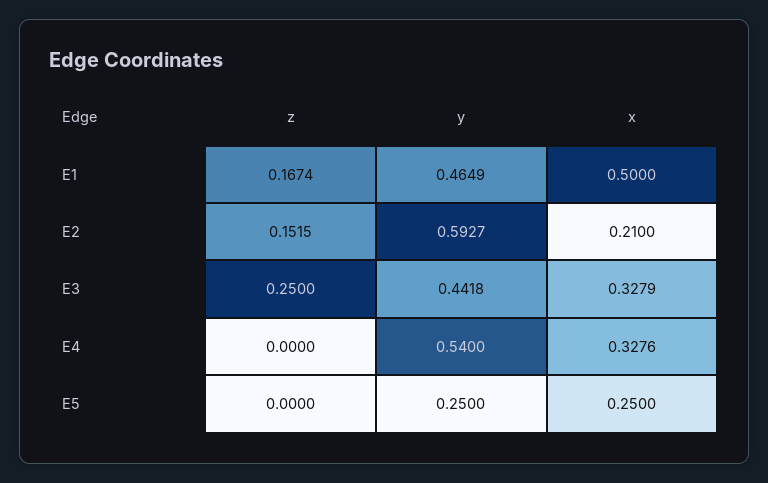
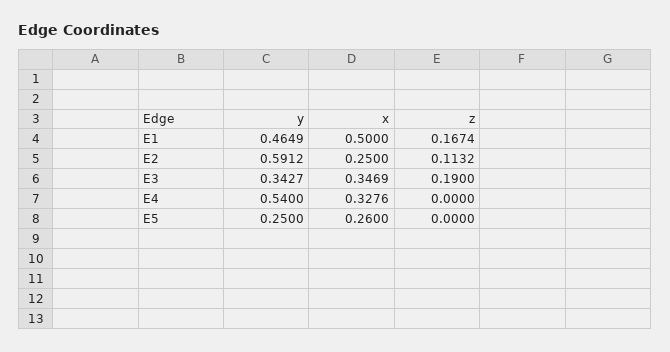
  {
    "z": {
      "E1": 0.1674,
-     "E2": 0.1515,
+     "E2": 0.1132,
-     "E3": 0.25,
+     "E3": 0.19,
      "E4": 0,
      "E5": 0
    },
    "y": {
      "E1": 0.4649,
-     "E2": 0.5927,
+     "E2": 0.5912,
-     "E3": 0.4418,
+     "E3": 0.3427,
      "E4": 0.54,
      "E5": 0.25
    },
    "x": {
      "E1": 0.5,
-     "E2": 0.21,
+     "E2": 0.25,
-     "E3": 0.3279,
+     "E3": 0.3469,
      "E4": 0.3276,
-     "E5": 0.25
+     "E5": 0.26
    }
  }

